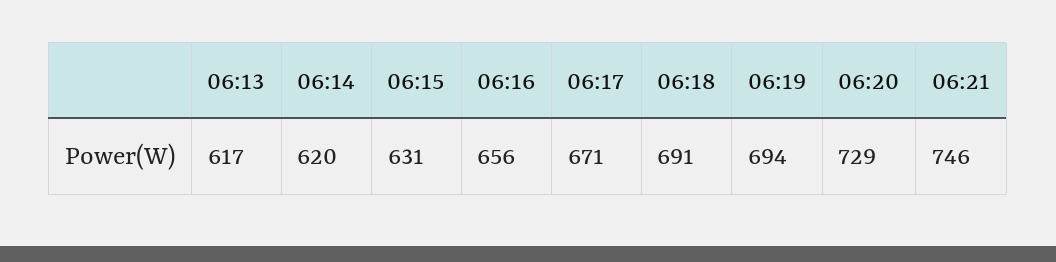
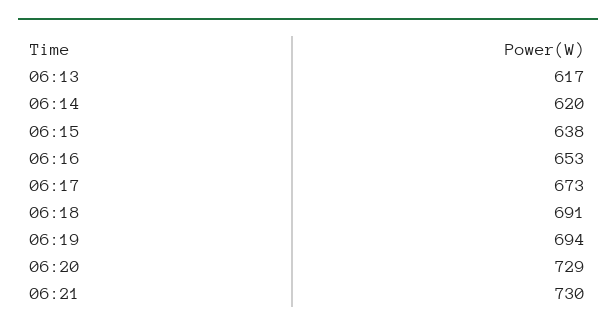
  {
    "06:13": 617,
    "06:14": 620,
-   "06:15": 631,
+   "06:15": 638,
-   "06:16": 656,
+   "06:16": 653,
-   "06:17": 671,
+   "06:17": 673,
    "06:18": 691,
    "06:19": 694,
    "06:20": 729,
-   "06:21": 746
+   "06:21": 730
  }

